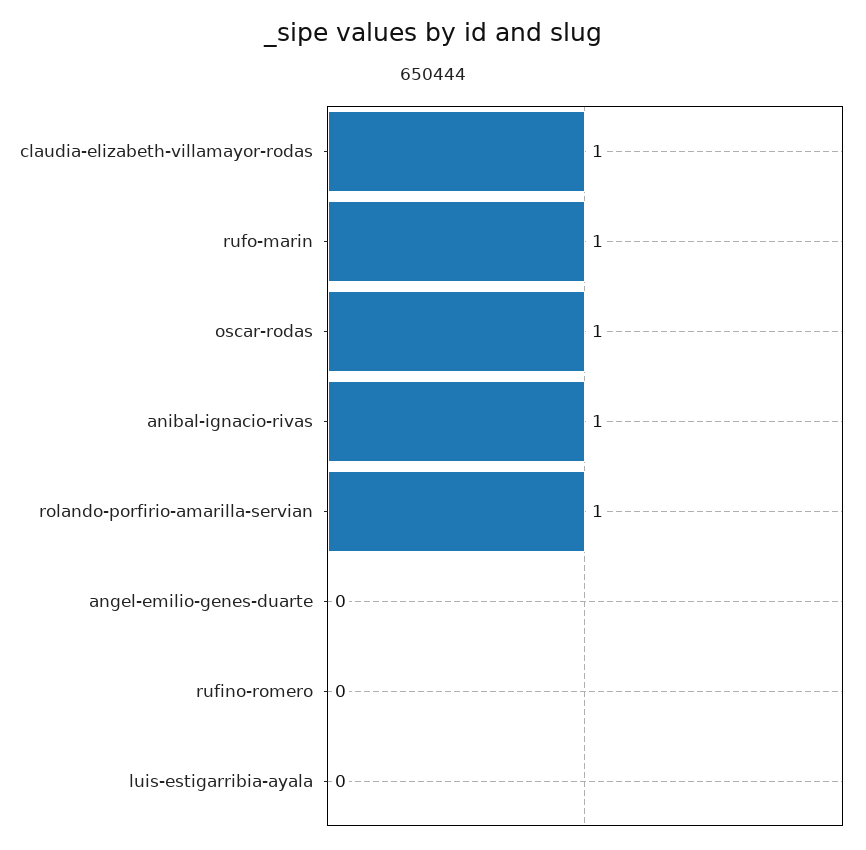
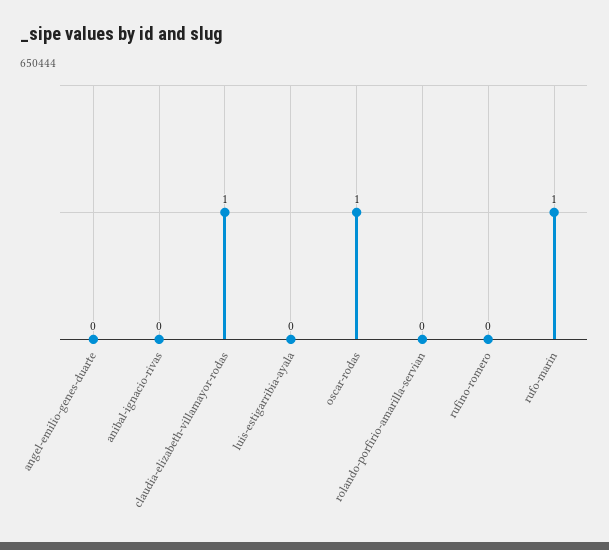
  {
    "claudia-elizabeth-villamayor-rodas": 1,
    "rufo-marin": 1,
    "oscar-rodas": 1,
-   "anibal-ignacio-rivas": 1,
+   "anibal-ignacio-rivas": 0,
-   "rolando-porfirio-amarilla-servian": 1,
+   "rolando-porfirio-amarilla-servian": 0,
    "angel-emilio-genes-duarte": 0,
    "rufino-romero": 0,
    "luis-estigarribia-ayala": 0
  }

